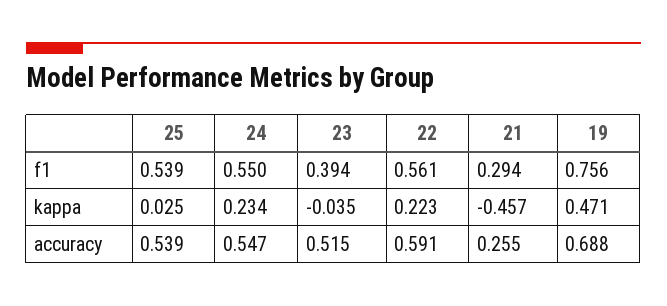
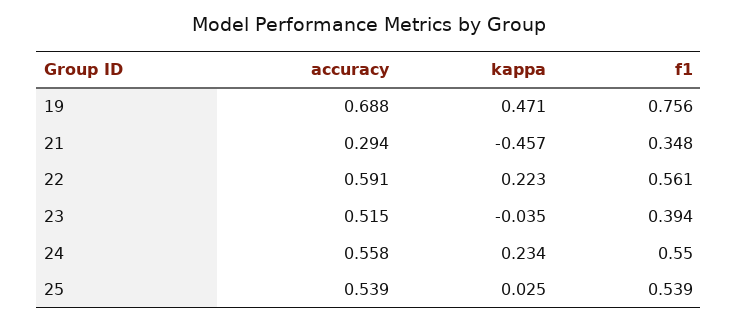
  {
    "25": {
      "f1": 0.539,
      "kappa": 0.025,
      "accuracy": 0.539
    },
    "24": {
      "f1": 0.55,
      "kappa": 0.234,
-     "accuracy": 0.547
+     "accuracy": 0.558
    },
    "23": {
      "f1": 0.394,
      "kappa": -0.035,
      "accuracy": 0.515
    },
    "22": {
      "f1": 0.561,
      "kappa": 0.223,
      "accuracy": 0.591
    },
    "21": {
-     "f1": 0.294,
+     "f1": 0.348,
      "kappa": -0.457,
-     "accuracy": 0.255
+     "accuracy": 0.294
    },
    "19": {
      "f1": 0.756,
      "kappa": 0.471,
      "accuracy": 0.688
    }
  }

